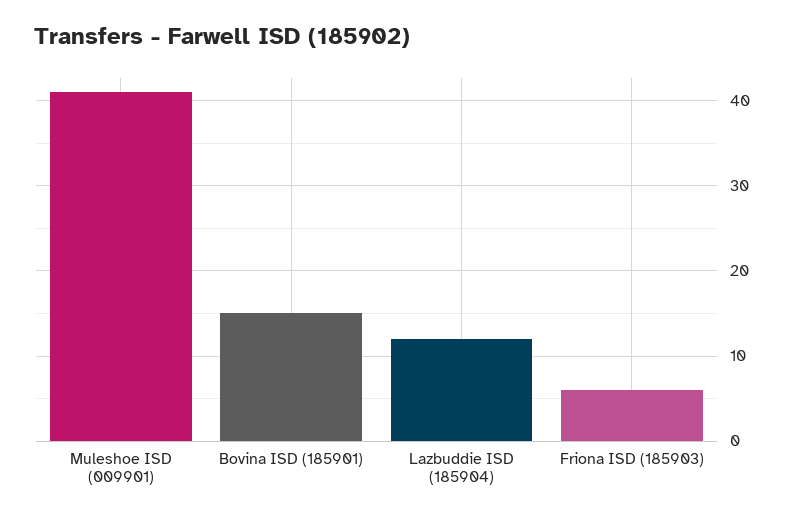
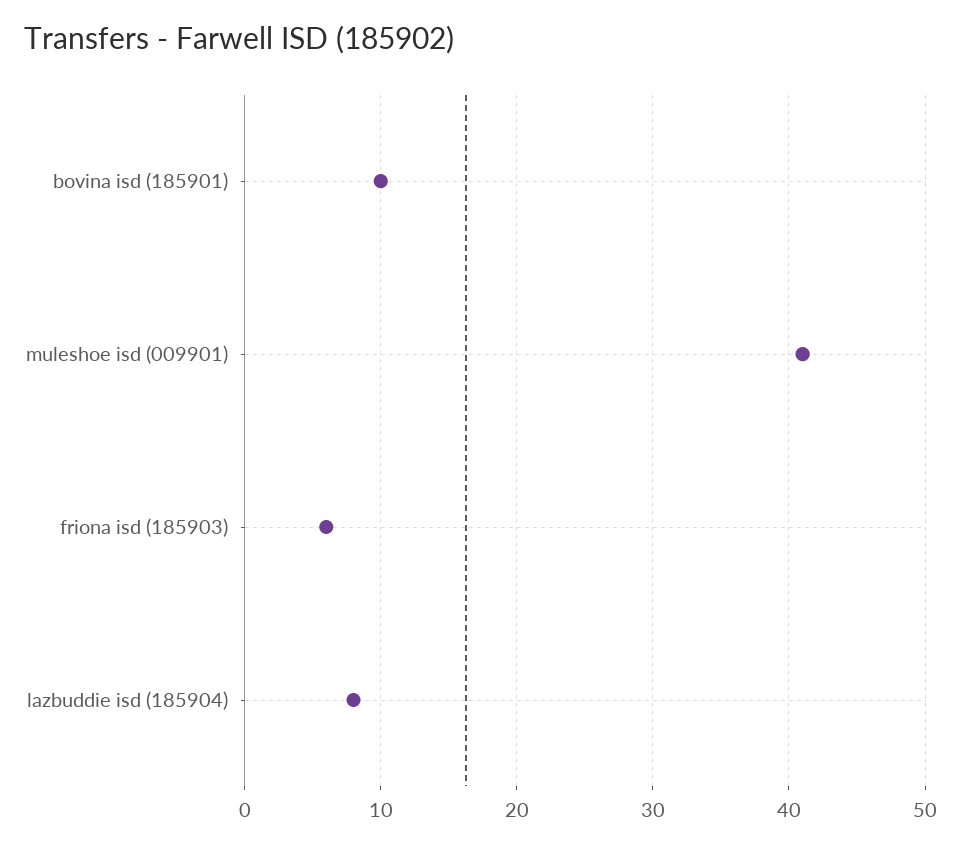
  {
    "Muleshoe ISD (009901)": 41,
-   "Bovina ISD (185901)": 15,
+   "Bovina ISD (185901)": 10,
-   "Lazbuddie ISD (185904)": 12,
+   "Lazbuddie ISD (185904)": 8,
    "Friona ISD (185903)": 6
  }

